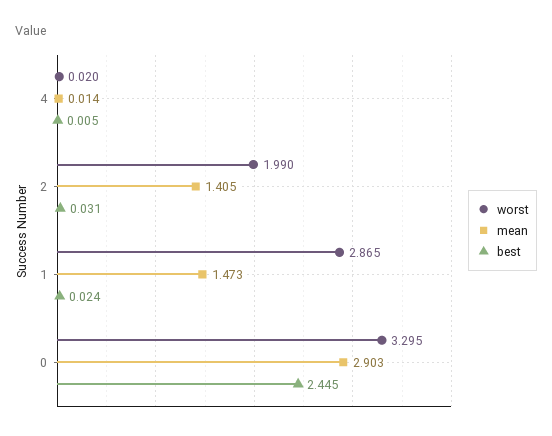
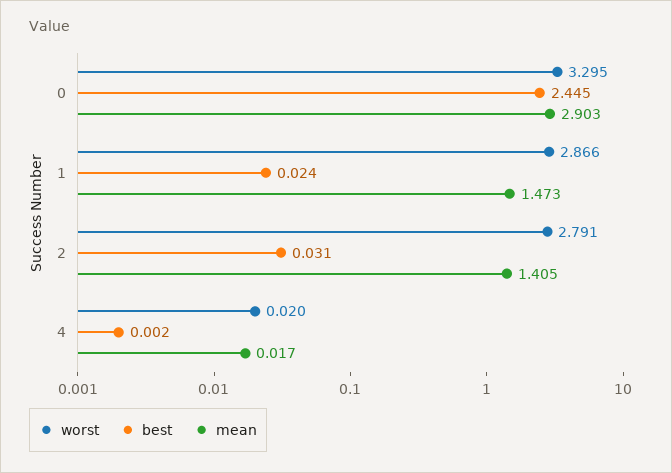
  {
    "worst": {
      "4": 0.02,
-     "2": 1.99,
+     "2": 2.791,
-     "1": 2.865,
+     "1": 2.866,
      "0": 3.295
    },
    "mean": {
-     "4": 0.014,
+     "4": 0.017,
      "2": 1.405,
      "1": 1.473,
      "0": 2.903
    },
    "best": {
-     "4": 0.005,
+     "4": 0.002,
      "2": 0.031,
      "1": 0.024,
      "0": 2.445
    }
  }

